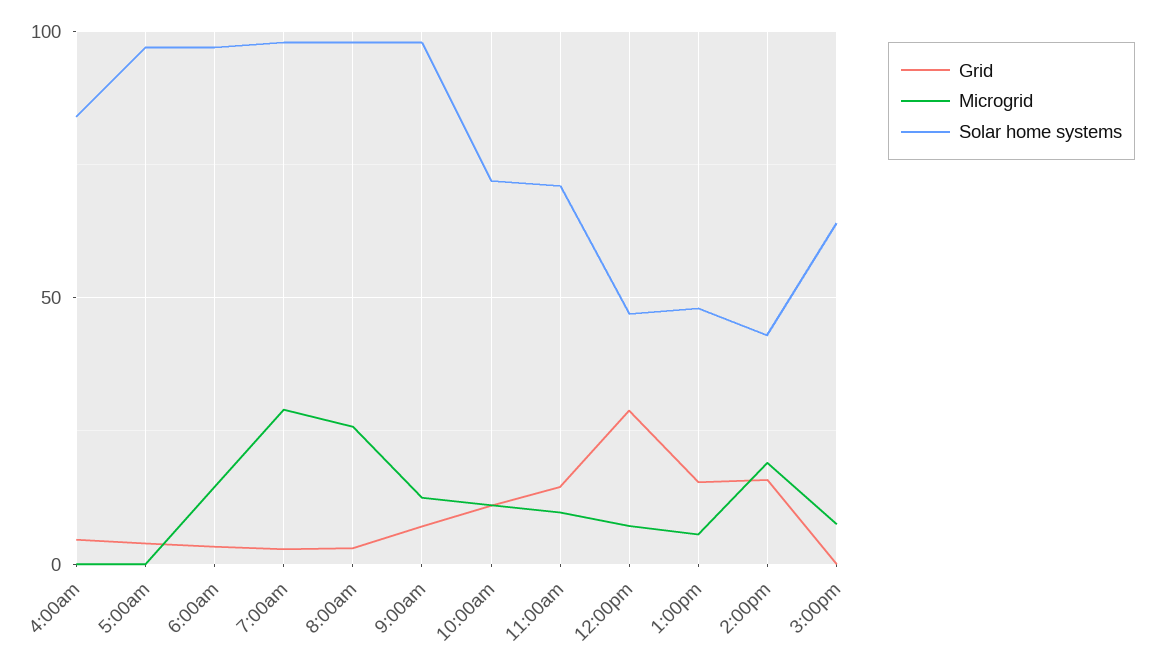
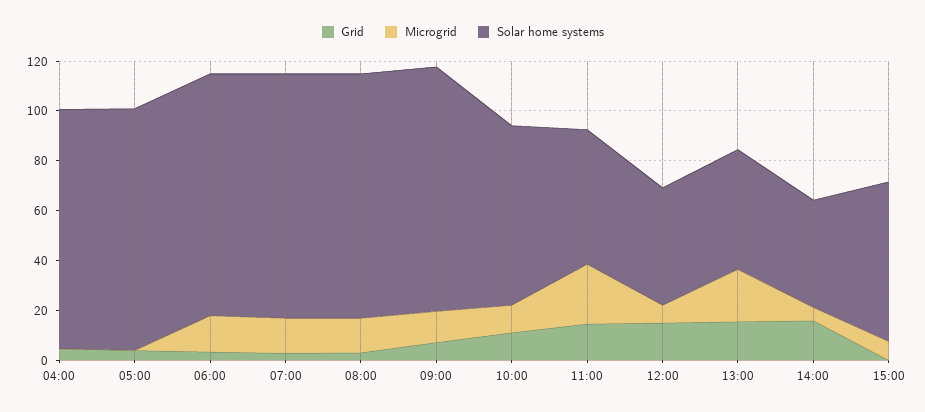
  {
    "Grid": {
      "4:00am": 5,
      "5:00am": 5,
      "6:00am": 5,
      "7:00am": 5,
      "8:00am": 5,
      "9:00am": 5,
      "10:00am": 10,
      "11:00am": 15,
-     "12:00pm": 30,
+     "12:00pm": 15,
      "1:00pm": 15,
      "2:00pm": 15,
      "3:00pm": 0
    },
    "Microgrid": {
      "4:00am": 0,
      "5:00am": 0,
      "6:00am": 15,
-     "7:00am": 30,
+     "7:00am": 15,
-     "8:00am": 25,
+     "8:00am": 15,
      "9:00am": 15,
      "10:00am": 10,
-     "11:00am": 10,
+     "11:00am": 25,
      "12:00pm": 5,
-     "1:00pm": 5,
+     "1:00pm": 20,
-     "2:00pm": 20,
+     "2:00pm": 5,
      "3:00pm": 10
    },
    "Solar home systems": {
-     "4:00am": 85,
+     "4:00am": 95,
      "5:00am": 95,
      "6:00am": 95,
      "7:00am": 100,
      "8:00am": 100,
      "9:00am": 100,
      "10:00am": 70,
-     "11:00am": 70,
+     "11:00am": 55,
      "12:00pm": 45,
      "1:00pm": 50,
      "2:00pm": 45,
      "3:00pm": 65
    }
  }

